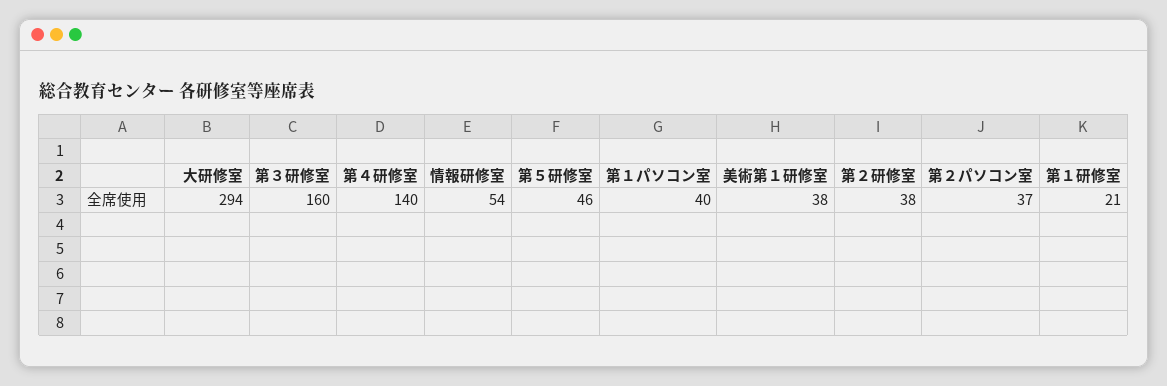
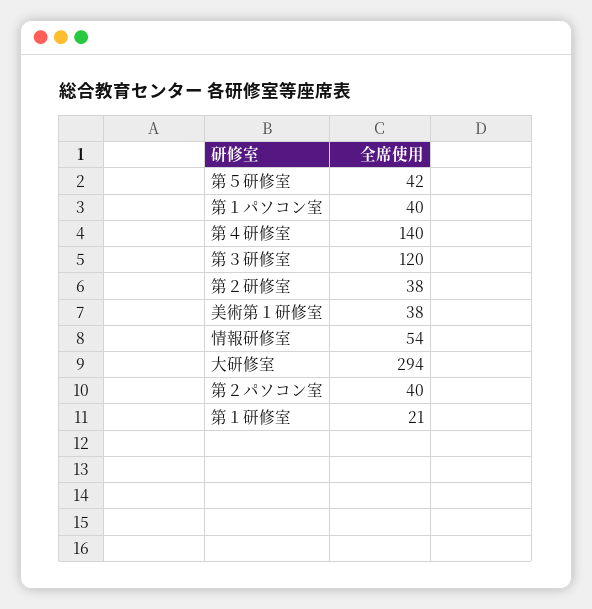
  {
    "大研修室": 294,
-   "第３研修室": 160,
+   "第３研修室": 120,
    "第４研修室": 140,
    "情報研修室": 54,
-   "第５研修室": 46,
+   "第５研修室": 42,
    "第１パソコン室": 40,
    "美術第１研修室": 38,
    "第２研修室": 38,
-   "第２パソコン室": 37,
+   "第２パソコン室": 40,
    "第１研修室": 21
  }

